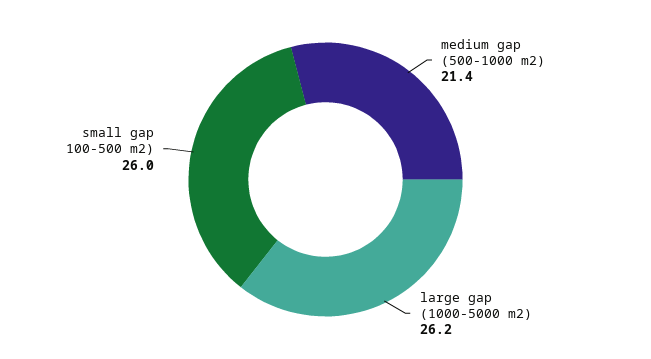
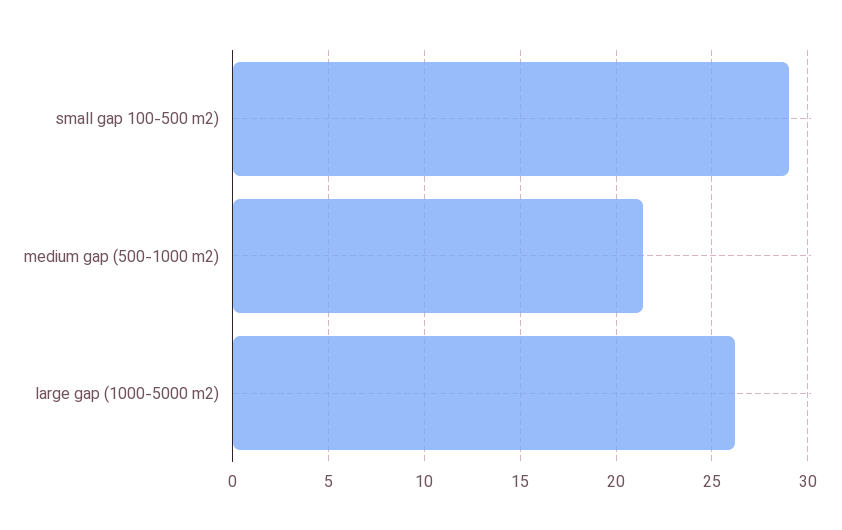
  {
    "medium gap (500-1000 m2)": 21.4,
    "large gap (1000-5000 m2)": 26.2,
-   "small gap 100-500 m2)": 26
+   "small gap 100-500 m2)": 29
  }

